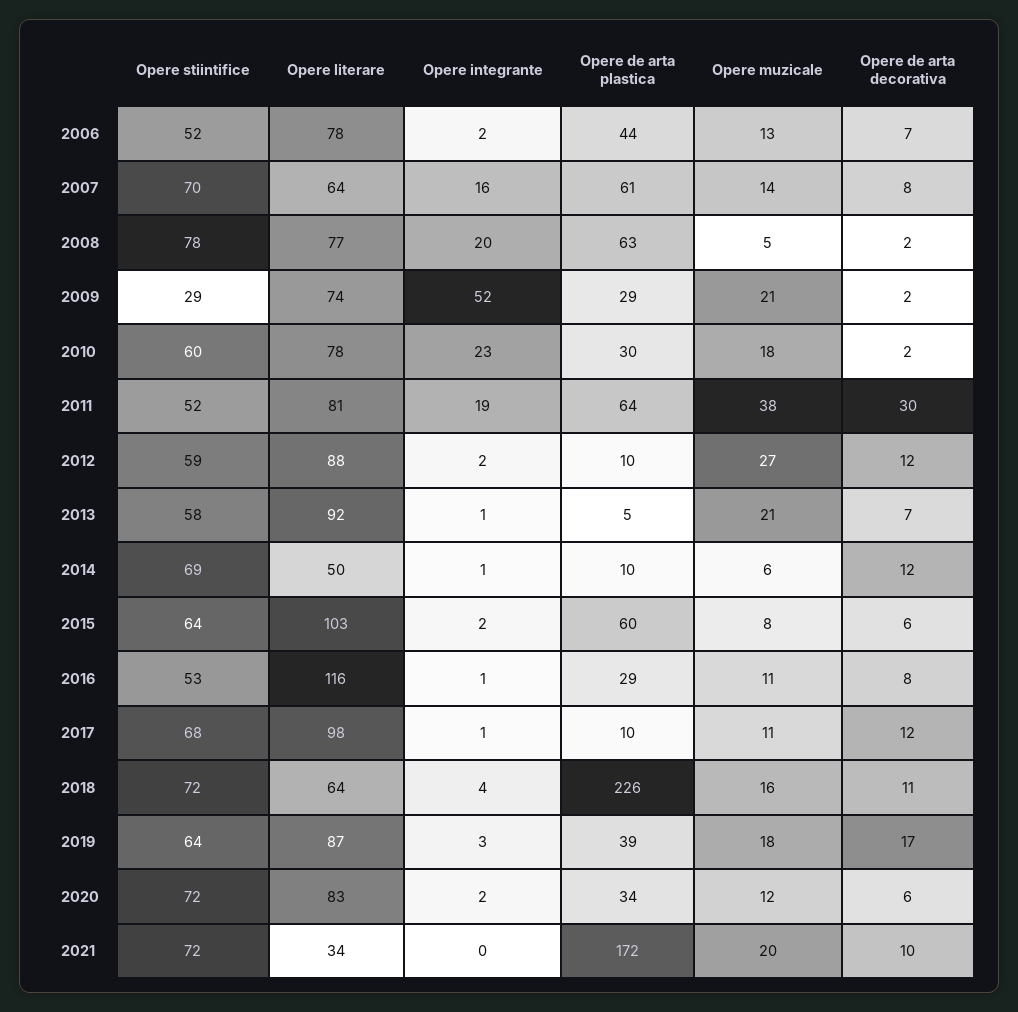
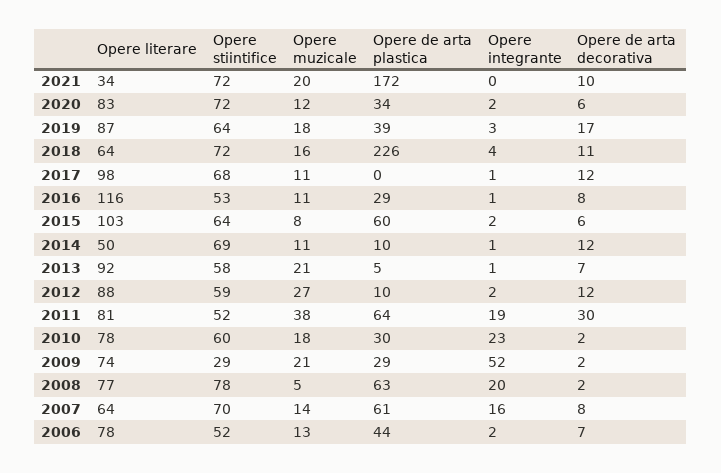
  {
    "Opere stiintifice": {
      "2006": 52,
      "2007": 70,
      "2008": 78,
      "2009": 29,
      "2010": 60,
      "2011": 52,
      "2012": 59,
      "2013": 58,
      "2014": 69,
      "2015": 64,
      "2016": 53,
      "2017": 68,
      "2018": 72,
      "2019": 64,
      "2020": 72,
      "2021": 72
    },
    "Opere literare": {
      "2006": 78,
      "2007": 64,
      "2008": 77,
      "2009": 74,
      "2010": 78,
      "2011": 81,
      "2012": 88,
      "2013": 92,
      "2014": 50,
      "2015": 103,
      "2016": 116,
      "2017": 98,
      "2018": 64,
      "2019": 87,
      "2020": 83,
      "2021": 34
    },
    "Opere integrante": {
      "2006": 2,
      "2007": 16,
      "2008": 20,
      "2009": 52,
      "2010": 23,
      "2011": 19,
      "2012": 2,
      "2013": 1,
      "2014": 1,
      "2015": 2,
      "2016": 1,
      "2017": 1,
      "2018": 4,
      "2019": 3,
      "2020": 2,
      "2021": 0
    },
    "Opere de arta plastica": {
      "2006": 44,
      "2007": 61,
      "2008": 63,
      "2009": 29,
      "2010": 30,
      "2011": 64,
      "2012": 10,
      "2013": 5,
      "2014": 10,
      "2015": 60,
      "2016": 29,
-     "2017": 10,
+     "2017": 0,
      "2018": 226,
      "2019": 39,
      "2020": 34,
      "2021": 172
    },
    "Opere muzicale": {
      "2006": 13,
      "2007": 14,
      "2008": 5,
      "2009": 21,
      "2010": 18,
      "2011": 38,
      "2012": 27,
      "2013": 21,
-     "2014": 6,
+     "2014": 11,
      "2015": 8,
      "2016": 11,
      "2017": 11,
      "2018": 16,
      "2019": 18,
      "2020": 12,
      "2021": 20
    },
    "Opere de arta decorativa": {
      "2006": 7,
      "2007": 8,
      "2008": 2,
      "2009": 2,
      "2010": 2,
      "2011": 30,
      "2012": 12,
      "2013": 7,
      "2014": 12,
      "2015": 6,
      "2016": 8,
      "2017": 12,
      "2018": 11,
      "2019": 17,
      "2020": 6,
      "2021": 10
    }
  }

